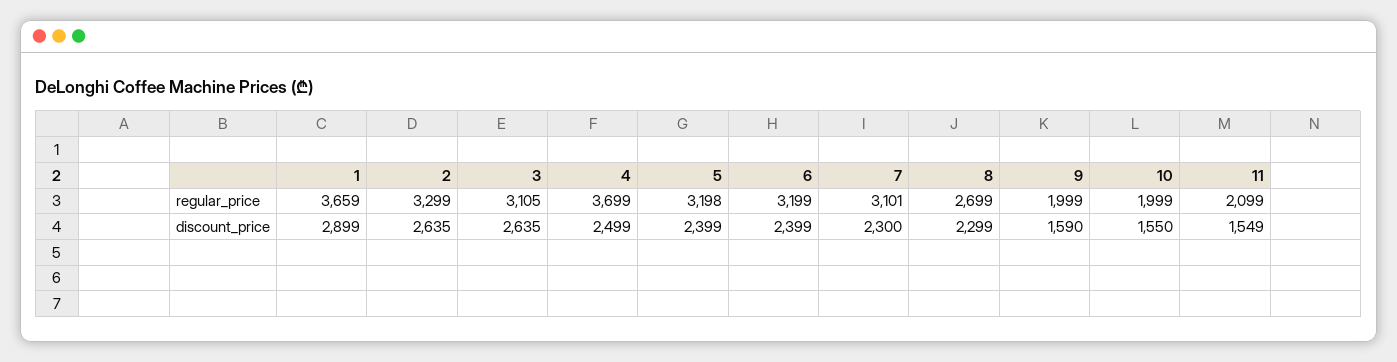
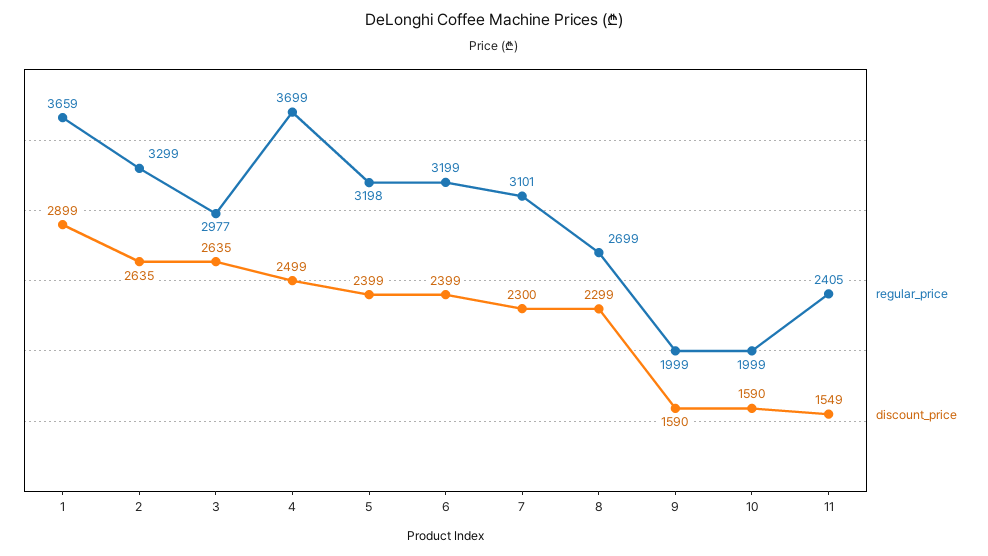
  {
    "regular_price": {
      "1": 3659,
      "2": 3299,
-     "3": 3105,
+     "3": 2977,
      "4": 3699,
      "5": 3198,
      "6": 3199,
      "7": 3101,
      "8": 2699,
      "9": 1999,
      "10": 1999,
-     "11": 2099
+     "11": 2405
    },
    "discount_price": {
      "1": 2899,
      "2": 2635,
      "3": 2635,
      "4": 2499,
      "5": 2399,
      "6": 2399,
      "7": 2300,
      "8": 2299,
      "9": 1590,
-     "10": 1550,
+     "10": 1590,
      "11": 1549
    }
  }

